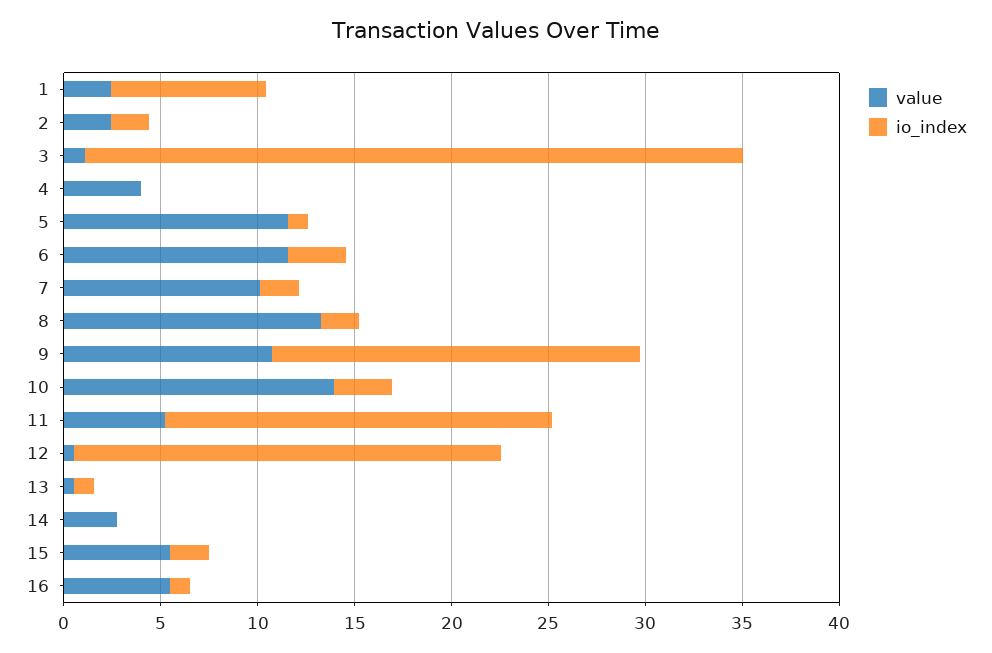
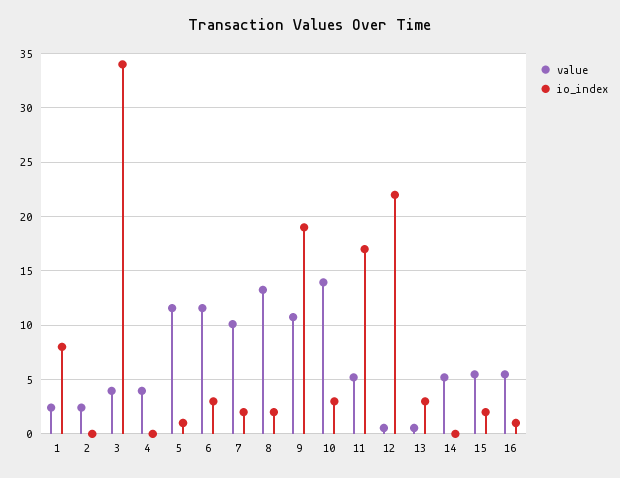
  {
    "value": {
      "1": 2,
      "2": 2,
-     "3": 1,
+     "3": 4,
      "4": 4,
      "5": 12,
      "6": 12,
      "7": 10,
      "8": 13,
      "9": 11,
      "10": 14,
      "11": 5,
      "12": 1,
      "13": 1,
-     "14": 3,
+     "14": 5,
      "15": 5,
      "16": 5
    },
    "io_index": {
      "1": 8,
-     "2": 2,
+     "2": 0,
      "3": 34,
      "4": 0,
      "5": 1,
      "6": 3,
      "7": 2,
      "8": 2,
      "9": 19,
      "10": 3,
-     "11": 20,
+     "11": 17,
      "12": 22,
-     "13": 1,
+     "13": 3,
      "14": 0,
      "15": 2,
      "16": 1
    }
  }

